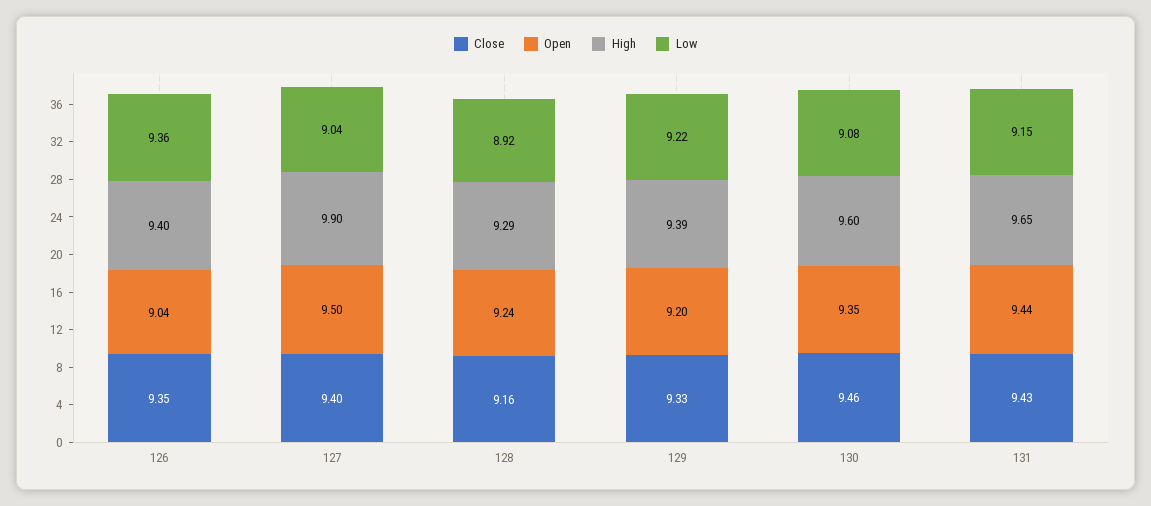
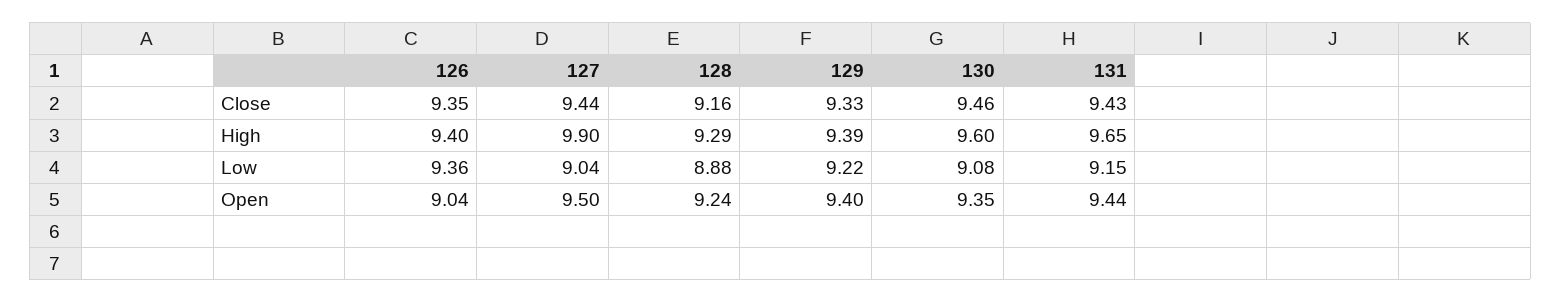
  {
    "Close": {
      "126": 9.35,
-     "127": 9.4,
+     "127": 9.44,
      "128": 9.16,
      "129": 9.33,
      "130": 9.46,
      "131": 9.43
    },
    "Open": {
      "126": 9.04,
      "127": 9.5,
      "128": 9.24,
-     "129": 9.2,
+     "129": 9.4,
      "130": 9.35,
      "131": 9.44
    },
    "High": {
      "126": 9.4,
      "127": 9.9,
      "128": 9.29,
      "129": 9.39,
      "130": 9.6,
      "131": 9.65
    },
    "Low": {
      "126": 9.36,
      "127": 9.04,
-     "128": 8.92,
+     "128": 8.88,
      "129": 9.22,
      "130": 9.08,
      "131": 9.15
    }
  }

